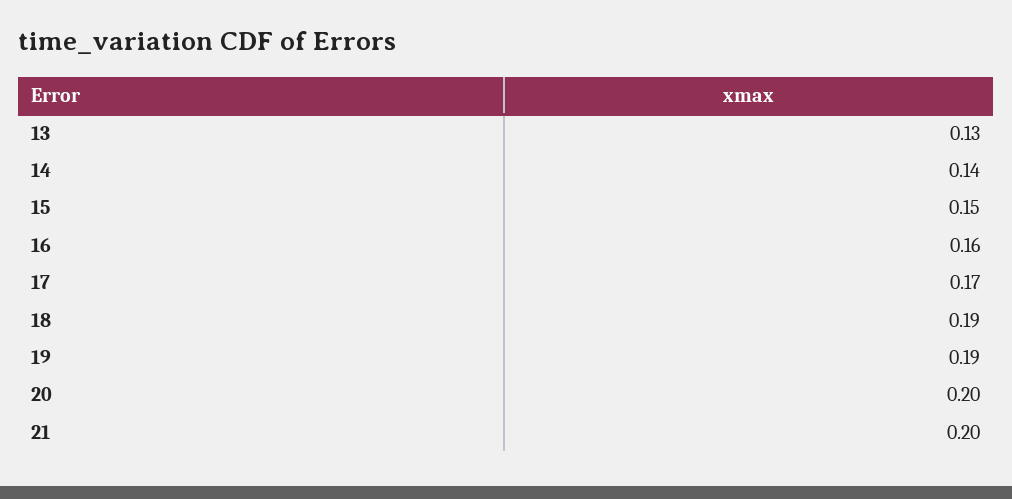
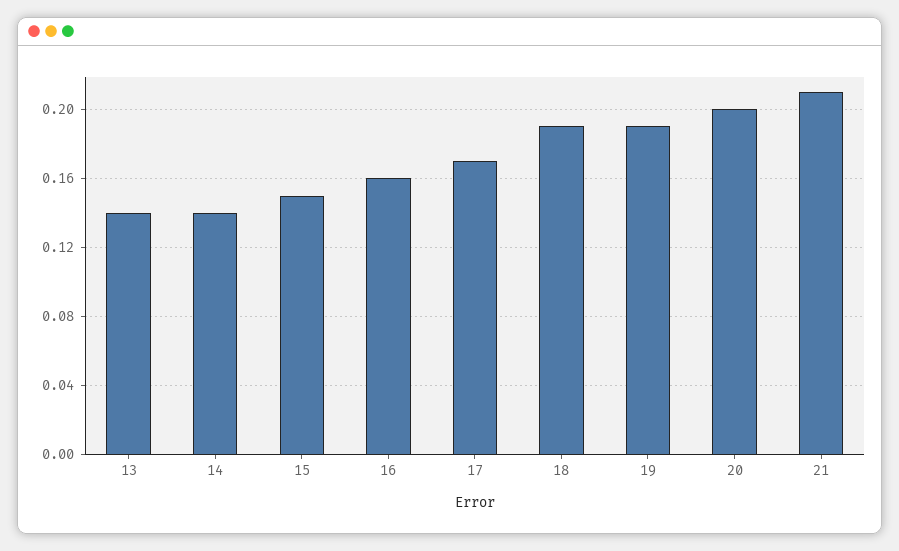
  {
-   "13": 0.13,
+   "13": 0.14,
    "14": 0.14,
    "15": 0.15,
    "16": 0.16,
    "17": 0.17,
    "18": 0.19,
    "19": 0.19,
    "20": 0.2,
-   "21": 0.2
+   "21": 0.21
  }

